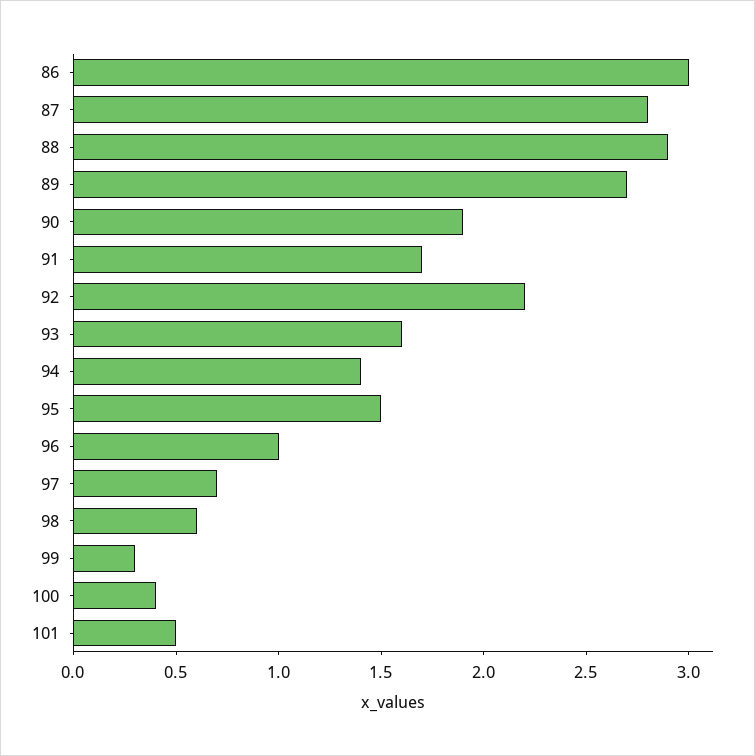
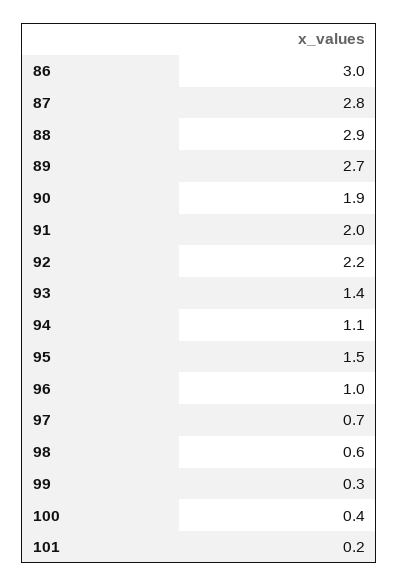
  {
    "86": 3,
    "87": 2.8,
    "88": 2.9,
    "89": 2.7,
    "90": 1.9,
-   "91": 1.7,
+   "91": 2,
    "92": 2.2,
-   "93": 1.6,
+   "93": 1.4,
-   "94": 1.4,
+   "94": 1.1,
    "95": 1.5,
    "96": 1,
    "97": 0.7,
    "98": 0.6,
    "99": 0.3,
    "100": 0.4,
-   "101": 0.5
+   "101": 0.2
  }

